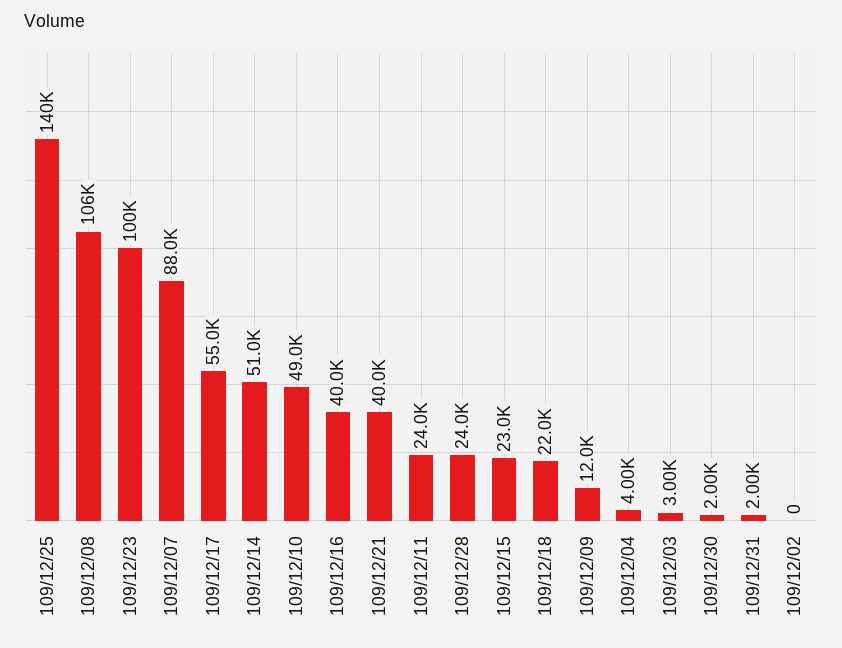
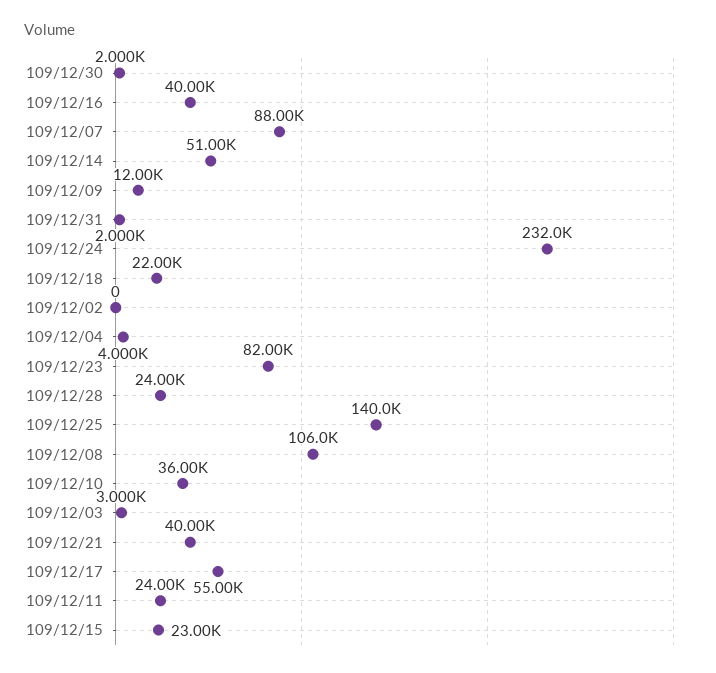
  {
    "109/12/25": 140000,
    "109/12/08": 106000,
-   "109/12/23": 100000,
+   "109/12/23": 82000,
    "109/12/07": 88000,
    "109/12/17": 55000,
    "109/12/14": 51000,
-   "109/12/10": 49000,
+   "109/12/10": 36000,
    "109/12/16": 40000,
    "109/12/21": 40000,
    "109/12/11": 24000,
    "109/12/28": 24000,
    "109/12/15": 23000,
    "109/12/18": 22000,
    "109/12/09": 12000,
    "109/12/04": 4000,
    "109/12/03": 3000,
    "109/12/30": 2000,
    "109/12/31": 2000,
-   "109/12/02": 0
+   "109/12/02": 0,
+   "109/12/24": 232000
  }

